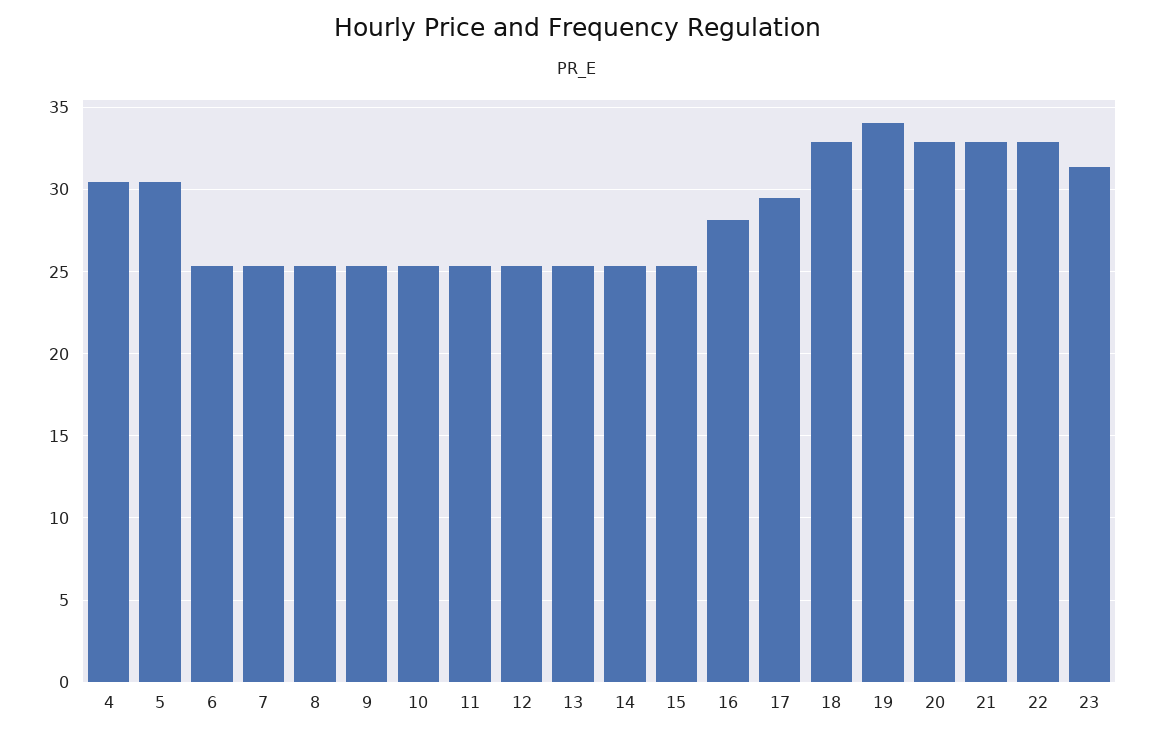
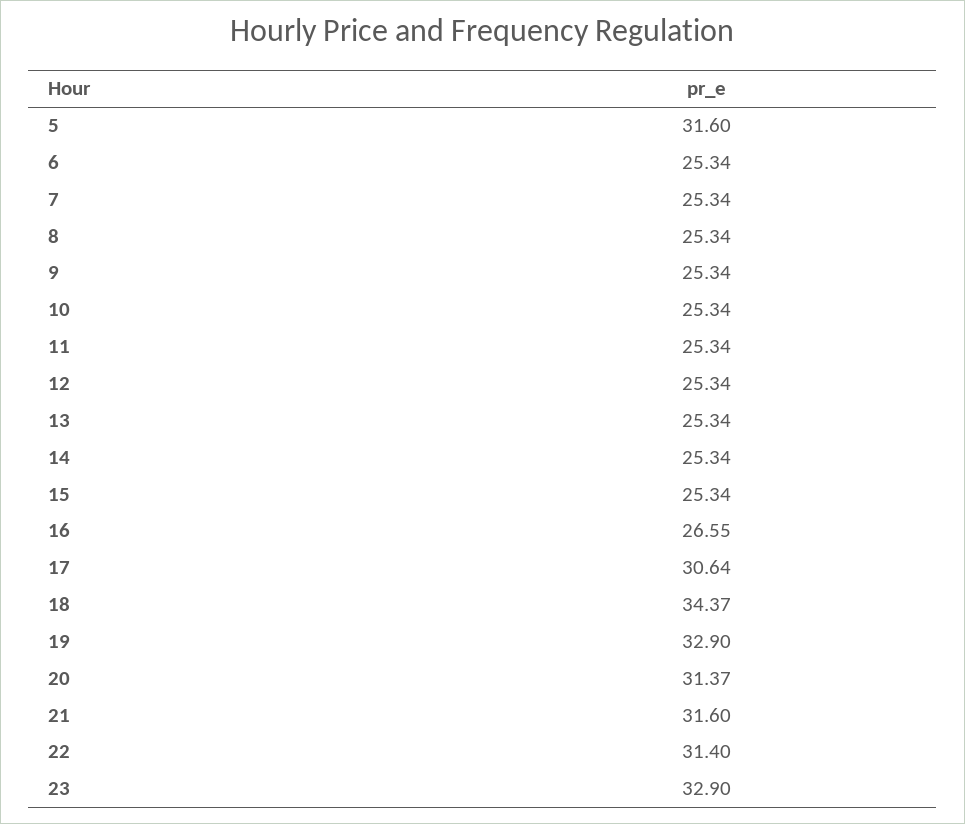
  {
-   "4": 30.5,
-   "5": 30.5,
+   "5": 31.6,
    "6": 25.34,
    "7": 25.34,
    "8": 25.34,
    "9": 25.34,
    "10": 25.34,
    "11": 25.34,
    "12": 25.34,
    "13": 25.34,
    "14": 25.34,
    "15": 25.34,
-   "16": 28,
+   "16": 26.55,
-   "17": 29.5,
+   "17": 30.64,
-   "18": 33,
+   "18": 34.37,
-   "19": 34,
+   "19": 32.9,
-   "20": 33,
+   "20": 31.37,
-   "21": 33,
+   "21": 31.6,
-   "22": 33,
+   "22": 31.4,
-   "23": 31.5
+   "23": 32.9
  }

